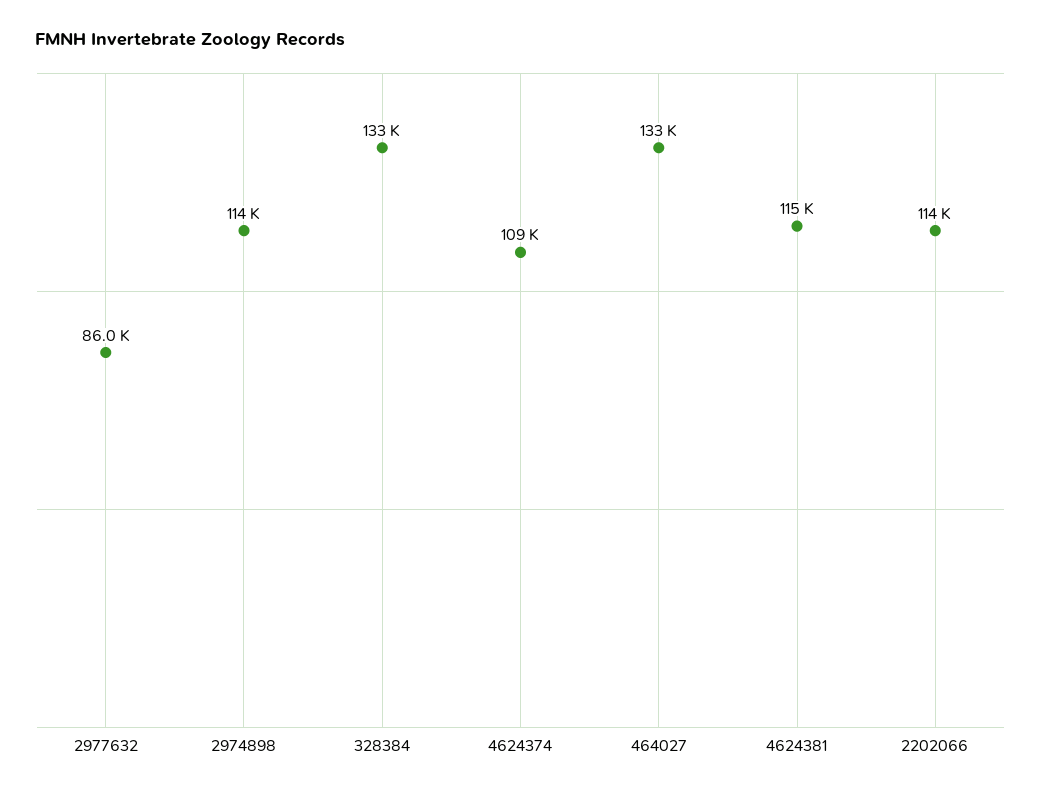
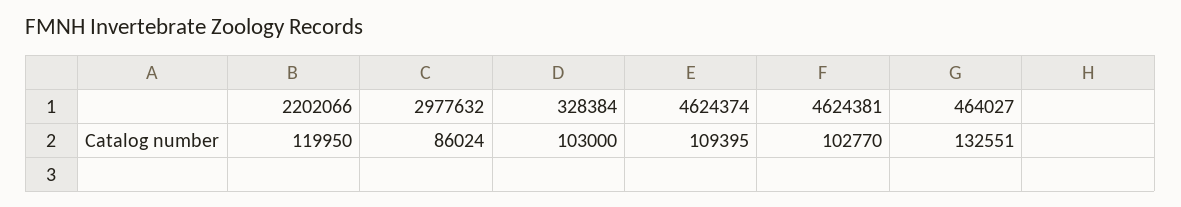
  {
    "2977632": 86024,
-   "2974898": 114000,
-   "328384": 133000,
+   "328384": 103000,
    "4624374": 109395,
    "464027": 132551,
-   "4624381": 115000,
+   "4624381": 102770,
-   "2202066": 114000
+   "2202066": 119950
  }

